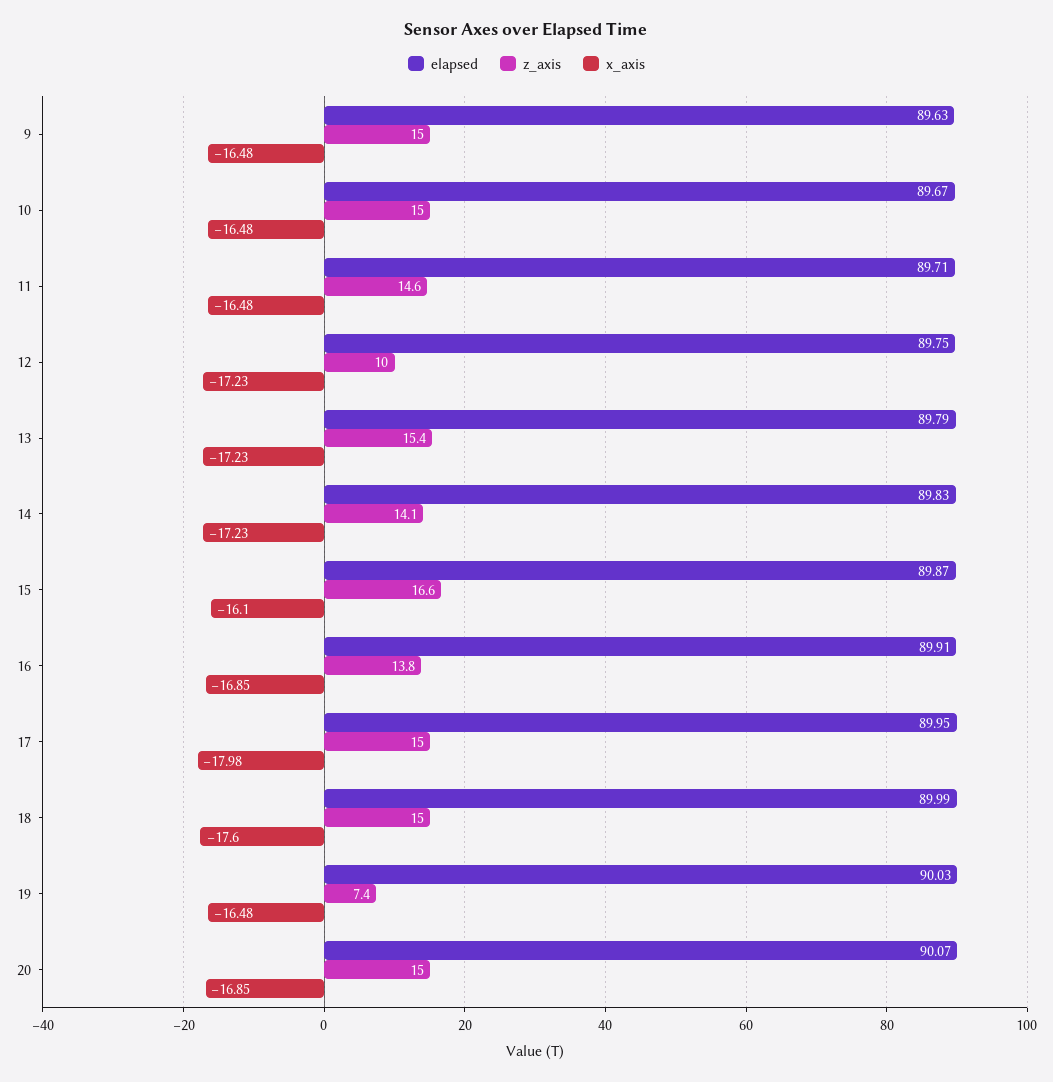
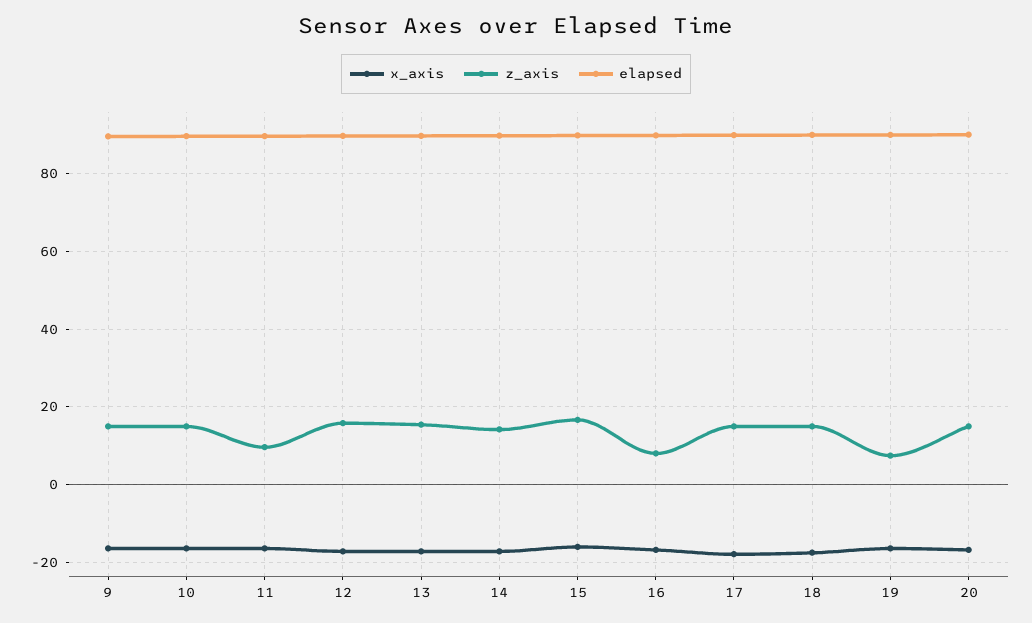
  {
    "elapsed": {
      "9": 89.63,
      "10": 89.67,
      "11": 89.71,
      "12": 89.75,
      "13": 89.79,
      "14": 89.83,
      "15": 89.87,
      "16": 89.91,
      "17": 89.95,
      "18": 89.99,
      "19": 90.03,
      "20": 90.07
    },
    "z_axis": {
      "9": 15,
      "10": 15,
-     "11": 14.6,
+     "11": 10,
-     "12": 10,
+     "12": 16,
      "13": 15.4,
      "14": 14.1,
      "15": 16.6,
-     "16": 13.8,
+     "16": 8,
      "17": 15,
      "18": 15,
      "19": 7.4,
      "20": 15
    },
    "x_axis": {
      "9": -16.48,
      "10": -16.48,
      "11": -16.48,
      "12": -17.23,
      "13": -17.23,
      "14": -17.23,
      "15": -16.1,
      "16": -16.85,
      "17": -17.98,
      "18": -17.6,
      "19": -16.48,
      "20": -16.85
    }
  }

